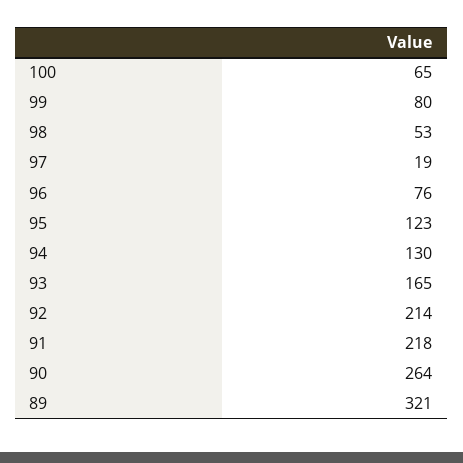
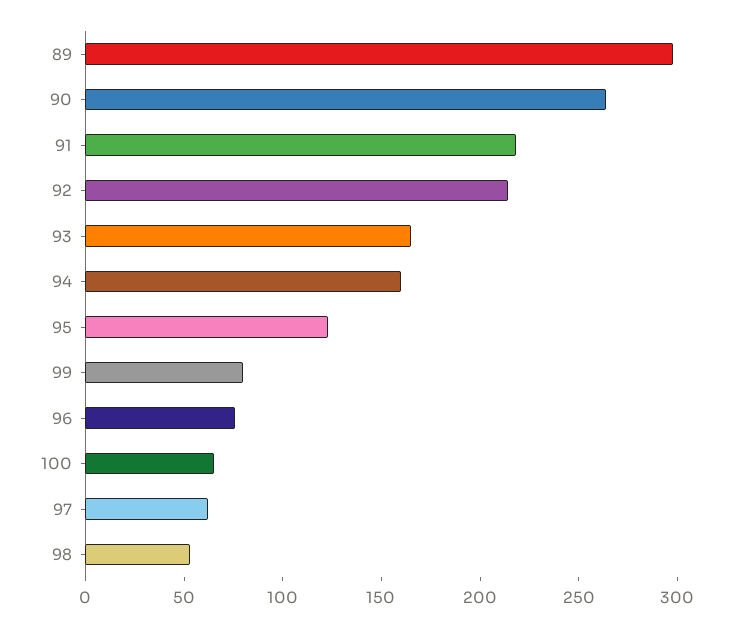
  {
    "100": 65,
    "99": 80,
    "98": 53,
-   "97": 19,
+   "97": 60,
    "96": 76,
    "95": 123,
-   "94": 130,
+   "94": 160,
    "93": 165,
    "92": 214,
    "91": 218,
    "90": 264,
-   "89": 321
+   "89": 300
  }

